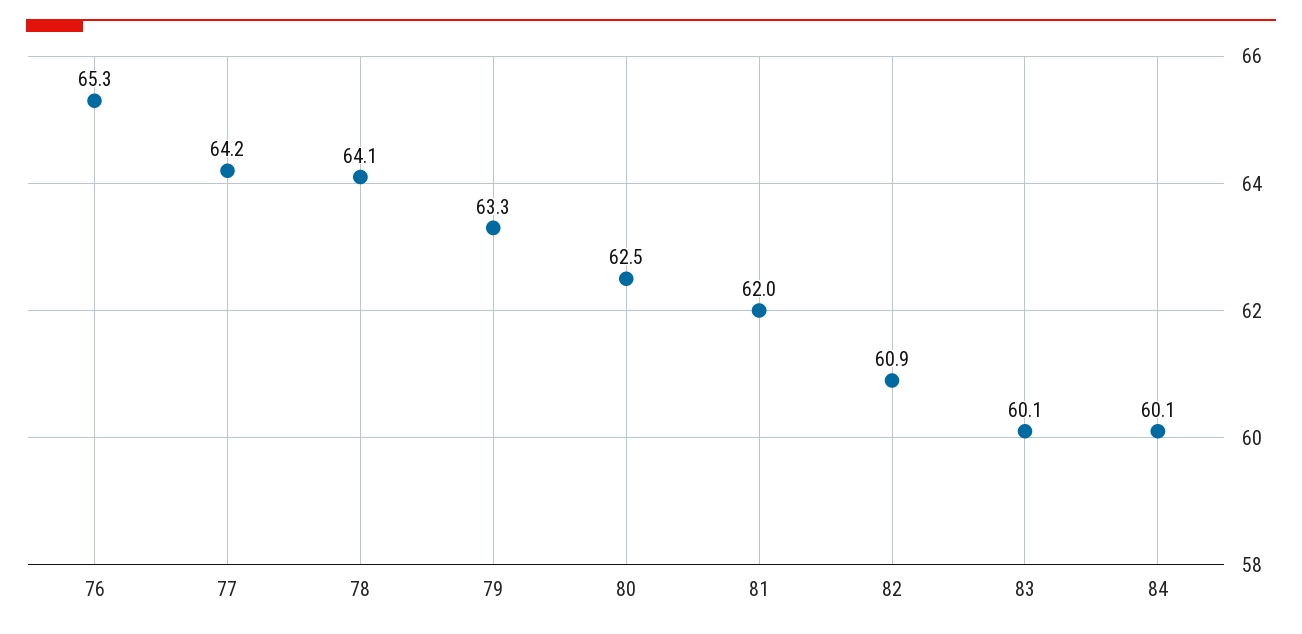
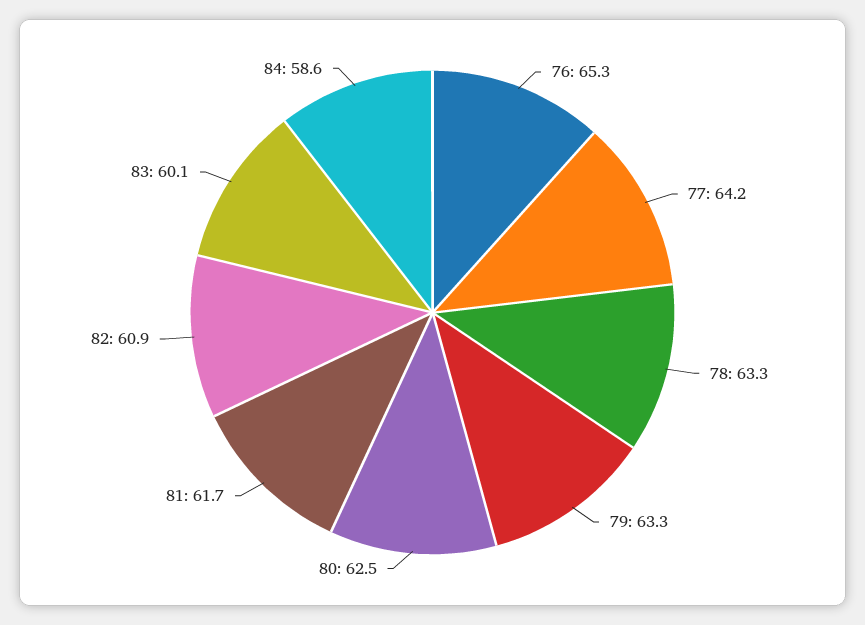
  {
    "76": 65.3,
    "77": 64.2,
-   "78": 64.1,
+   "78": 63.3,
    "79": 63.3,
    "80": 62.5,
-   "81": 62,
+   "81": 61.7,
    "82": 60.9,
    "83": 60.1,
-   "84": 60.1
+   "84": 58.6
  }

